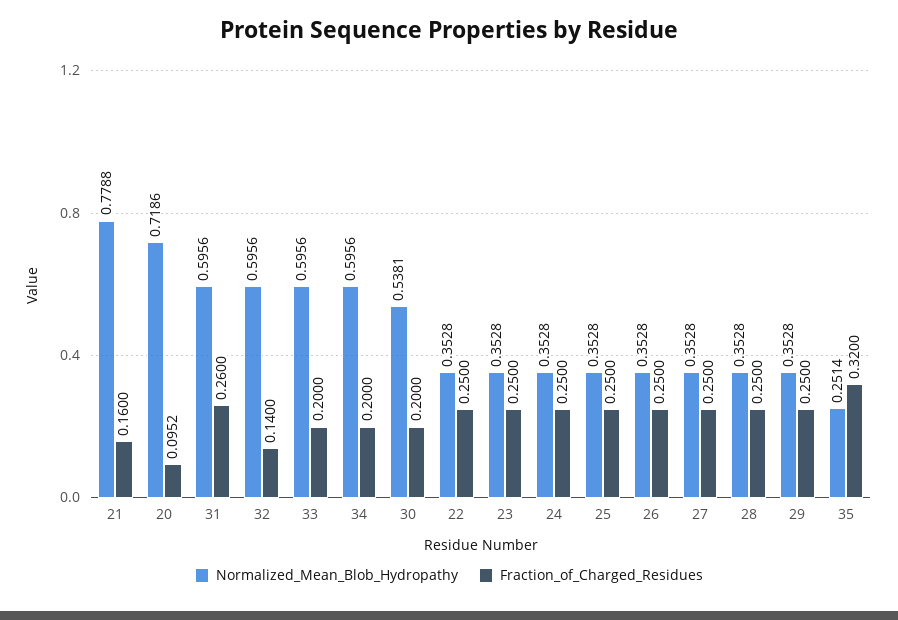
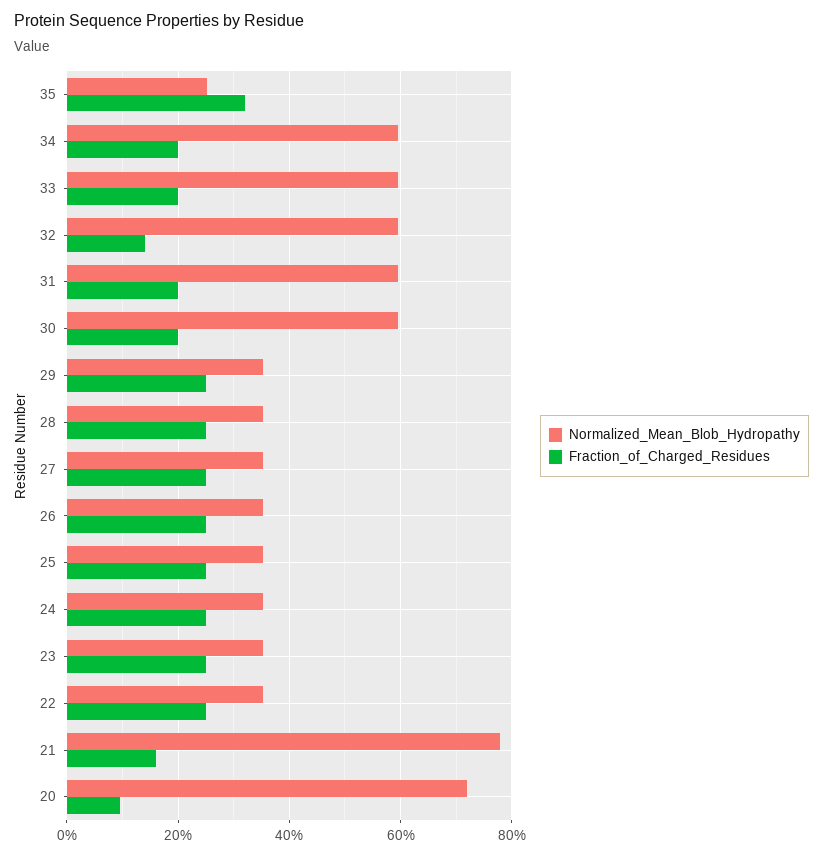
  {
    "Normalized_Mean_Blob_Hydropathy": {
      "21": 0.7788,
      "20": 0.7186,
      "31": 0.5956,
      "32": 0.5956,
      "33": 0.5956,
      "34": 0.5956,
-     "30": 0.5381,
+     "30": 0.6,
      "22": 0.3528,
      "23": 0.3528,
      "24": 0.3528,
      "25": 0.3528,
      "26": 0.3528,
      "27": 0.3528,
      "28": 0.3528,
      "29": 0.3528,
      "35": 0.2514
    },
    "Fraction_of_Charged_Residues": {
      "21": 0.16,
      "20": 0.0952,
-     "31": 0.26,
+     "31": 0.2,
      "32": 0.14,
      "33": 0.2,
      "34": 0.2,
      "30": 0.2,
      "22": 0.25,
      "23": 0.25,
      "24": 0.25,
      "25": 0.25,
      "26": 0.25,
      "27": 0.25,
      "28": 0.25,
      "29": 0.25,
      "35": 0.32
    }
  }

